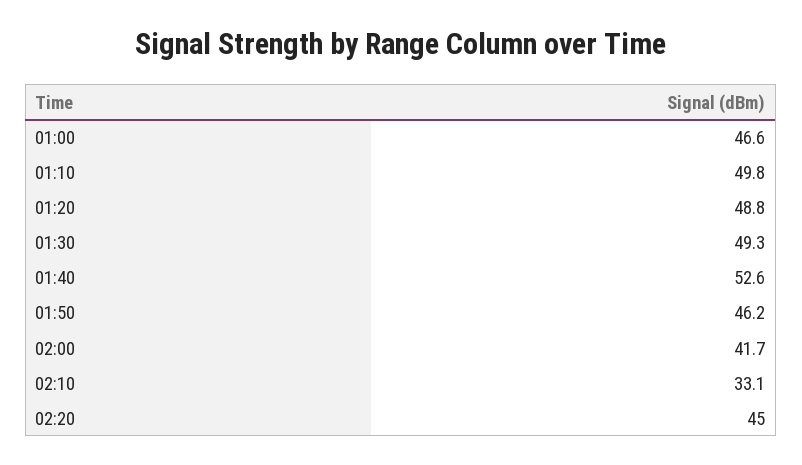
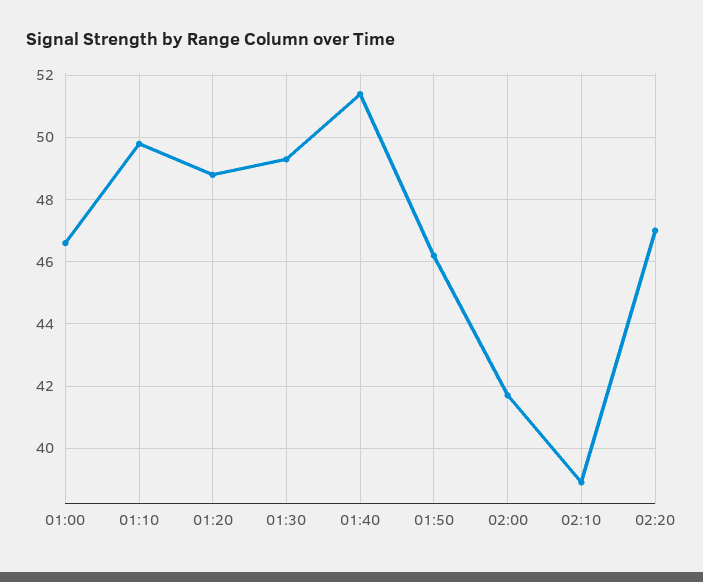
  {
    "01:00": 46.6,
    "01:10": 49.8,
    "01:20": 48.8,
    "01:30": 49.3,
-   "01:40": 52.6,
+   "01:40": 51.5,
    "01:50": 46.2,
    "02:00": 41.7,
-   "02:10": 33.1,
+   "02:10": 39,
-   "02:20": 45
+   "02:20": 47
  }

